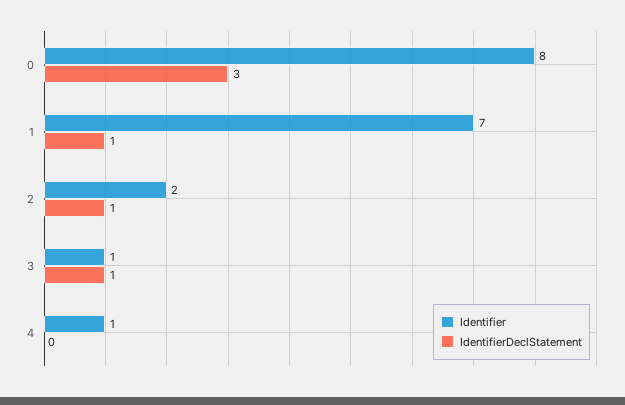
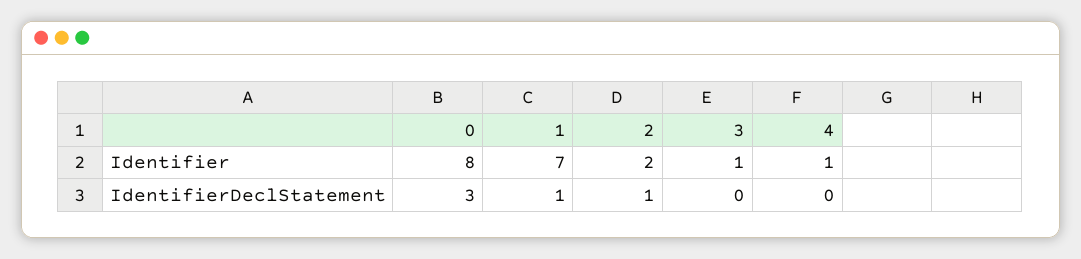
  {
    "Identifier": {
      "0": 8,
      "1": 7,
      "2": 2,
      "3": 1,
      "4": 1
    },
    "IdentifierDeclStatement": {
      "0": 3,
      "1": 1,
      "2": 1,
-     "3": 1,
+     "3": 0,
      "4": 0
    }
  }

